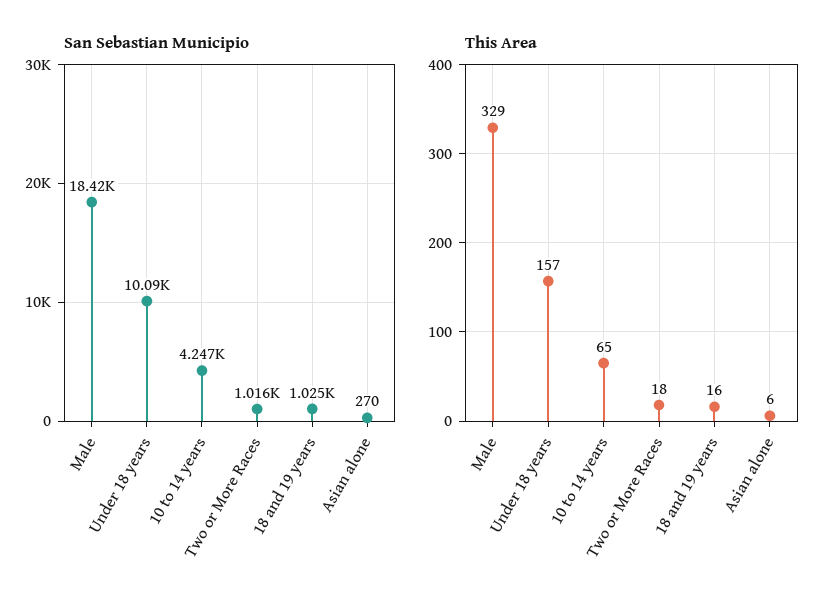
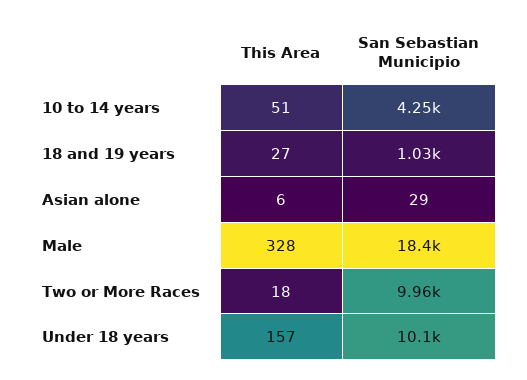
  {
    "San Sebastian Municipio": {
      "Male": 18420,
      "Under 18 years": 10090,
      "10 to 14 years": 4247,
-     "Two or More Races": 1016,
+     "Two or More Races": 9960,
      "18 and 19 years": 1025,
-     "Asian alone": 270
+     "Asian alone": 29
    },
    "This Area": {
-     "Male": 329,
+     "Male": 328,
      "Under 18 years": 157,
-     "10 to 14 years": 65,
+     "10 to 14 years": 51,
      "Two or More Races": 18,
-     "18 and 19 years": 16,
+     "18 and 19 years": 27,
      "Asian alone": 6
    }
  }

